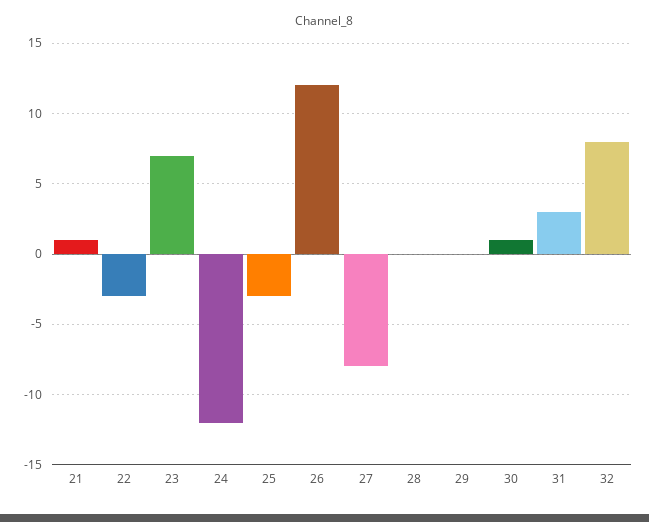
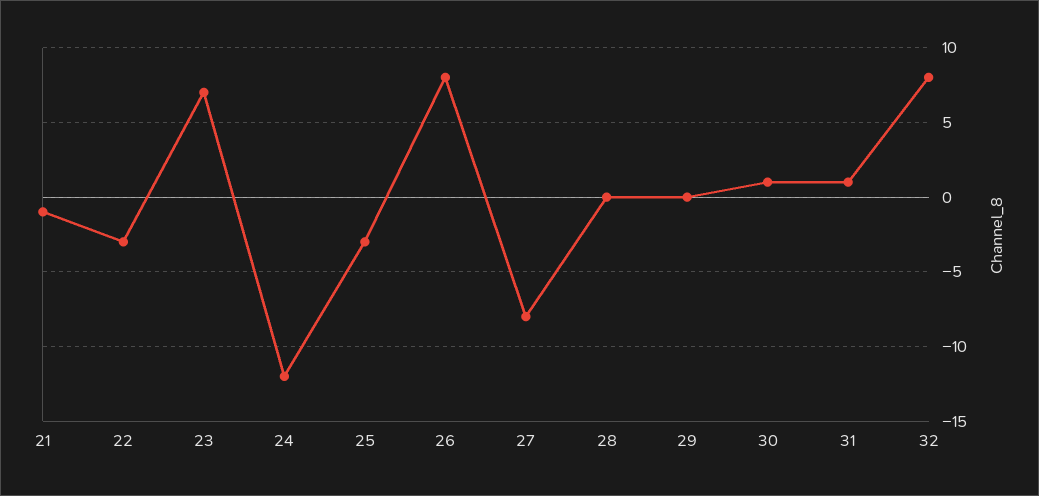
  {
-   "21": 1,
+   "21": -1,
    "22": -3,
    "23": 7,
    "24": -12,
    "25": -3,
-   "26": 12,
+   "26": 8,
    "27": -8,
    "28": 0,
    "29": 0,
    "30": 1,
-   "31": 3,
+   "31": 1,
    "32": 8
  }

